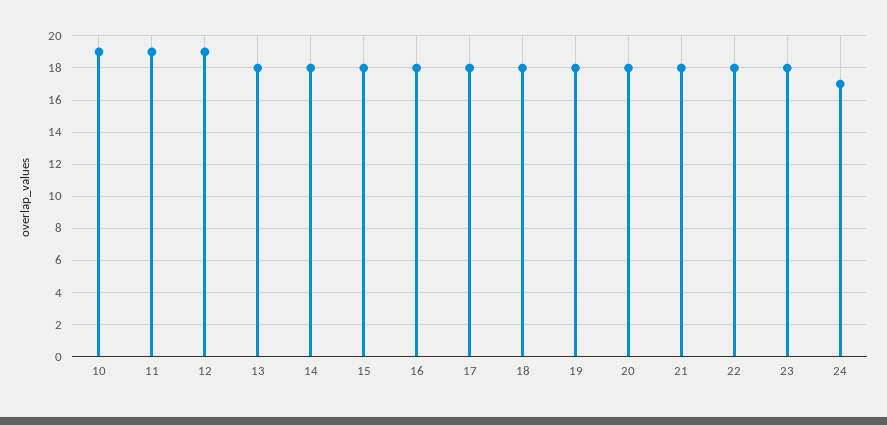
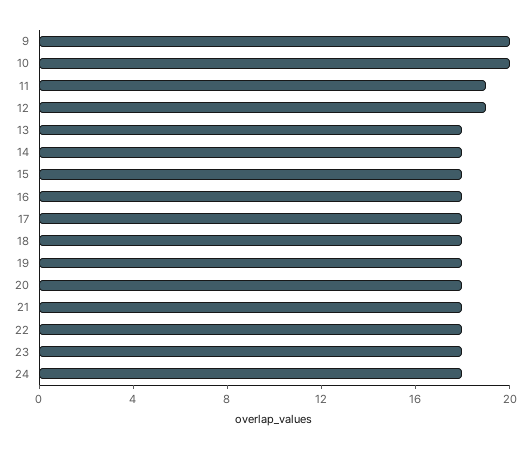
  {
-   "10": 19,
+   "10": 20,
    "11": 19,
    "12": 19,
    "13": 18,
    "14": 18,
    "15": 18,
    "16": 18,
    "17": 18,
    "18": 18,
    "19": 18,
    "20": 18,
    "21": 18,
    "22": 18,
    "23": 18,
-   "24": 17
+   "24": 18,
+   "9": 20
  }

